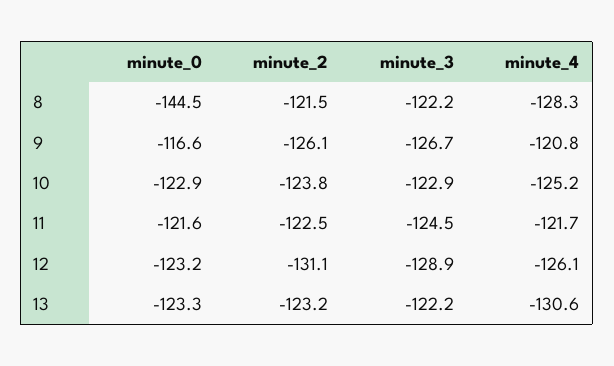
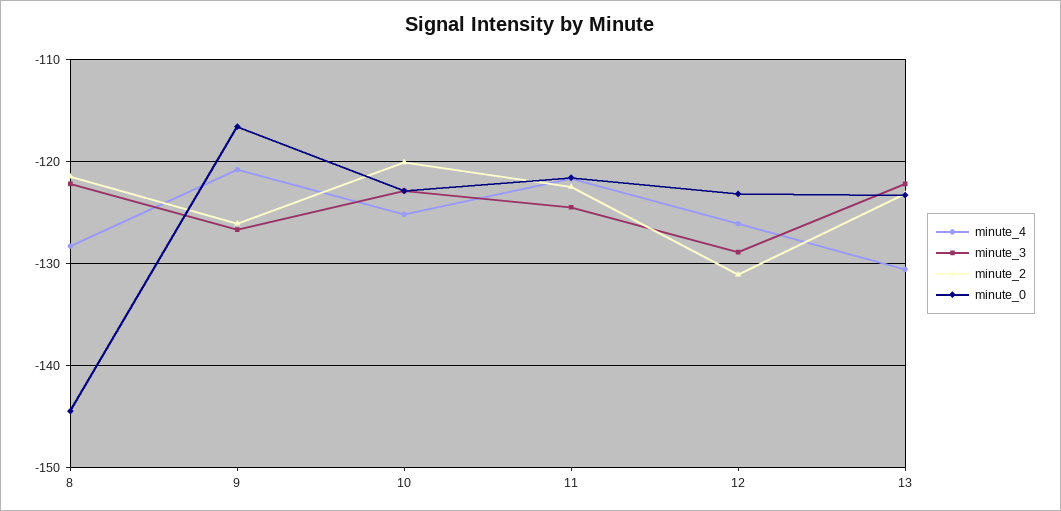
  {
    "minute_0": {
      "8": -144.5,
      "9": -116.6,
      "10": -122.9,
      "11": -121.6,
      "12": -123.2,
      "13": -123.3
    },
    "minute_2": {
      "8": -121.5,
      "9": -126.1,
-     "10": -123.8,
+     "10": -120,
      "11": -122.5,
      "12": -131.1,
      "13": -123.2
    },
    "minute_3": {
      "8": -122.2,
      "9": -126.7,
      "10": -122.9,
      "11": -124.5,
      "12": -128.9,
      "13": -122.2
    },
    "minute_4": {
      "8": -128.3,
      "9": -120.8,
      "10": -125.2,
      "11": -121.7,
      "12": -126.1,
      "13": -130.6
    }
  }

